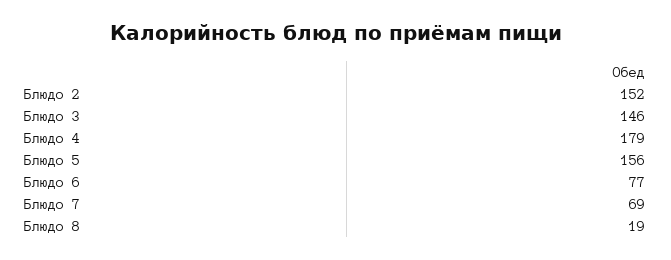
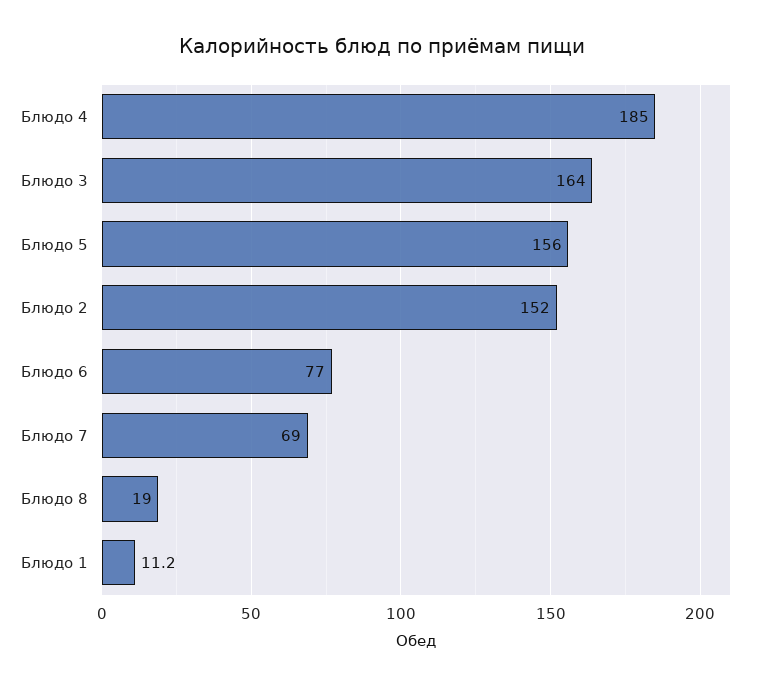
  {
    "Блюдо 2": 152,
-   "Блюдо 3": 146,
+   "Блюдо 3": 164,
-   "Блюдо 4": 179,
+   "Блюдо 4": 185,
    "Блюдо 5": 156,
    "Блюдо 6": 77,
    "Блюдо 7": 69,
-   "Блюдо 8": 19
+   "Блюдо 8": 19,
+   "Блюдо 1": 11.2
  }

